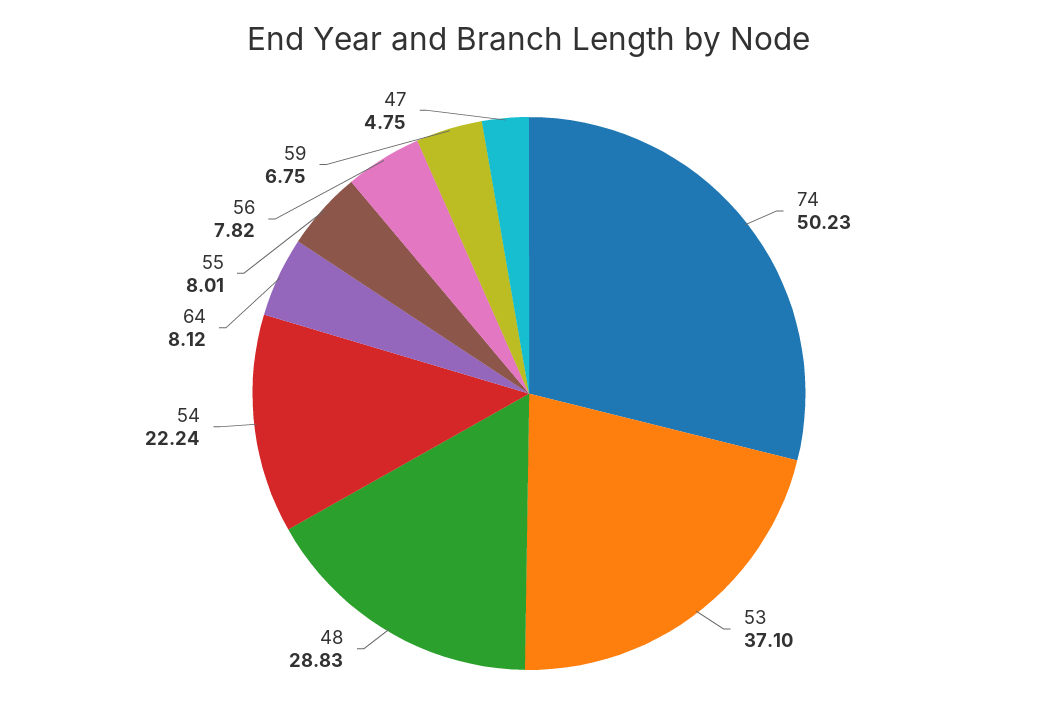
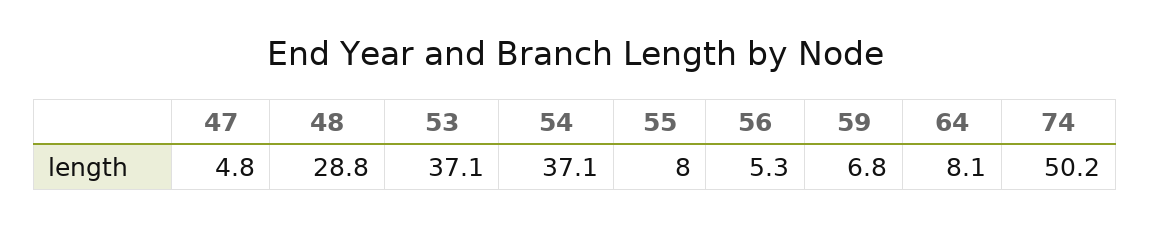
  {
    "74": 50.23,
    "53": 37.1,
    "48": 28.83,
-   "54": 22.24,
+   "54": 37.1,
    "64": 8.12,
    "55": 8.01,
-   "56": 7.82,
+   "56": 5.3,
    "59": 6.75,
    "47": 4.75
  }

